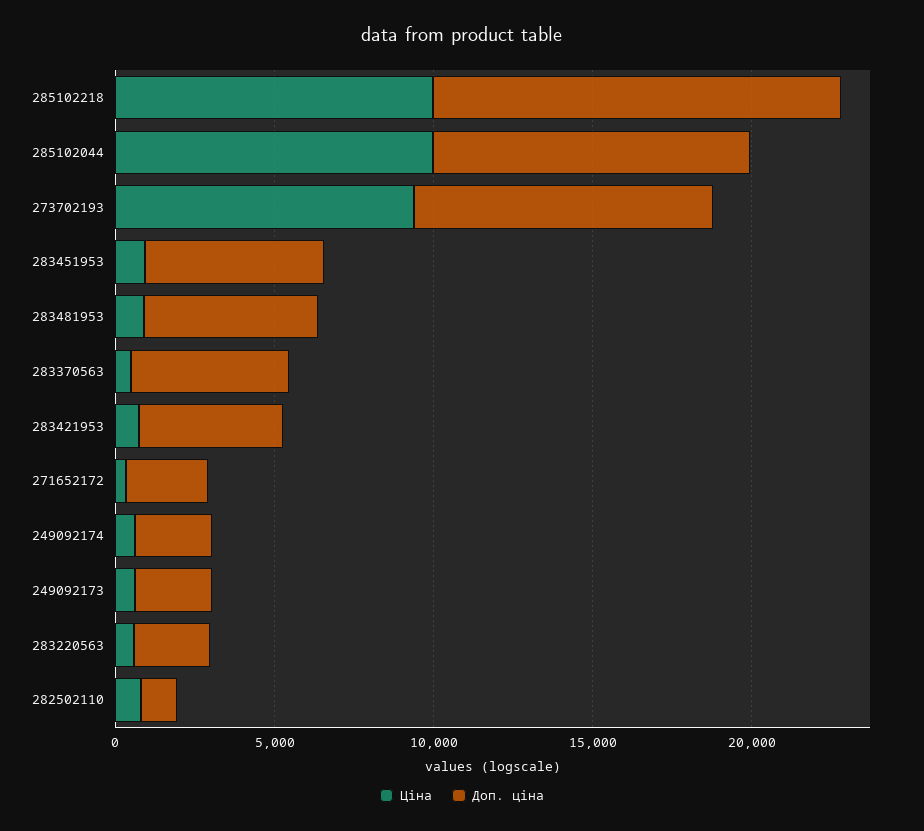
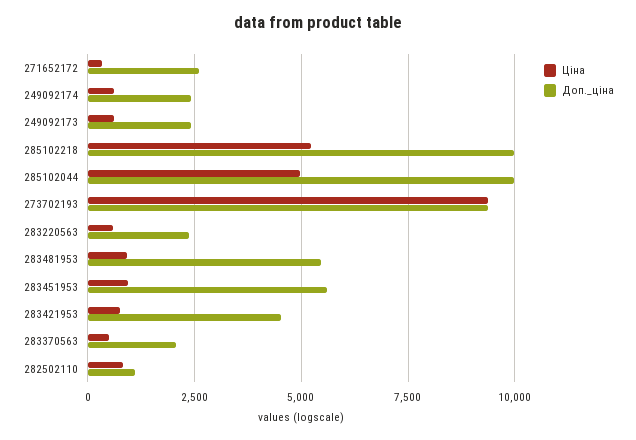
  {
    "Ціна": {
-     "285102218": 10000,
+     "285102218": 5250,
-     "285102044": 10000,
+     "285102044": 5000,
      "273702193": 9500,
      "283451953": 1000,
      "283481953": 1000,
      "283370563": 500,
      "283421953": 750,
      "271652172": 250,
      "249092174": 500,
      "249092173": 500,
      "283220563": 500,
      "282502110": 750
    },
    "Доп. ціна": {
-     "285102218": 13000,
+     "285102218": 10000,
      "285102044": 10000,
      "273702193": 9500,
      "283451953": 5500,
      "283481953": 5500,
-     "283370563": 5000,
+     "283370563": 2000,
      "283421953": 4500,
      "271652172": 2500,
      "249092174": 2500,
      "249092173": 2500,
      "283220563": 2250,
      "282502110": 1000
    }
  }

